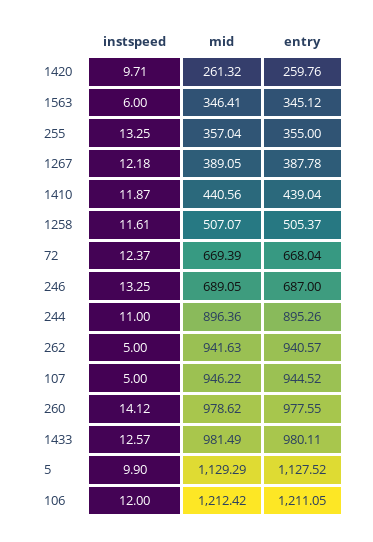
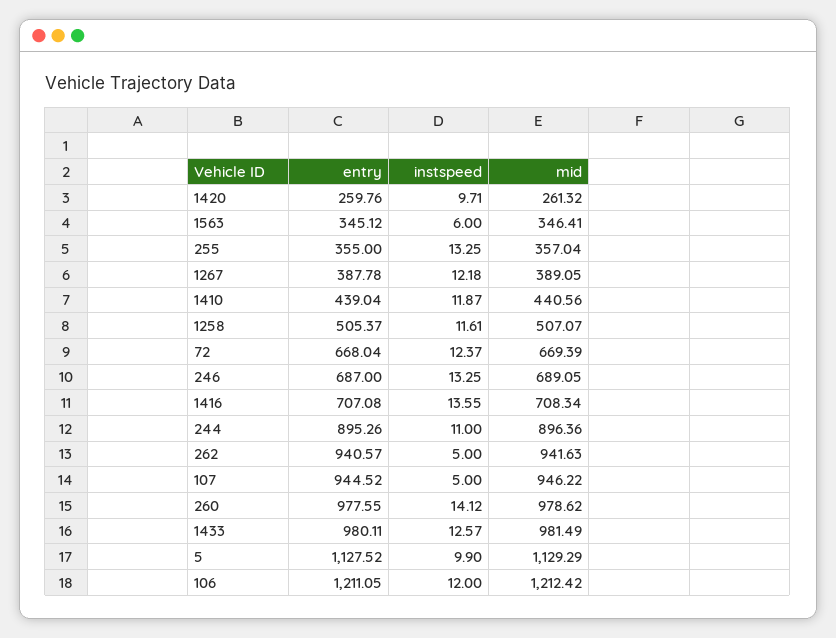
  {
    "instspeed": {
      "1420": 9.71,
      "1563": 6,
      "255": 13.25,
      "1267": 12.18,
      "1410": 11.87,
      "1258": 11.61,
      "72": 12.37,
      "246": 13.25,
      "244": 11,
      "262": 5,
      "107": 5,
      "260": 14.12,
      "1433": 12.57,
      "5": 9.9,
-     "106": 12
+     "106": 12,
+     "1416": 13.55
    },
    "mid": {
      "1420": 261.32,
      "1563": 346.41,
      "255": 357.04,
      "1267": 389.05,
      "1410": 440.56,
      "1258": 507.07,
      "72": 669.39,
      "246": 689.05,
      "244": 896.36,
      "262": 941.63,
      "107": 946.22,
      "260": 978.62,
      "1433": 981.49,
      "5": 1129.29,
-     "106": 1212.42
+     "106": 1212.42,
+     "1416": 708.34
    },
    "entry": {
      "1420": 259.76,
      "1563": 345.12,
      "255": 355,
      "1267": 387.78,
      "1410": 439.04,
      "1258": 505.37,
      "72": 668.04,
      "246": 687,
      "244": 895.26,
      "262": 940.57,
      "107": 944.52,
      "260": 977.55,
      "1433": 980.11,
      "5": 1127.52,
-     "106": 1211.05
+     "106": 1211.05,
+     "1416": 707.08
    }
  }

